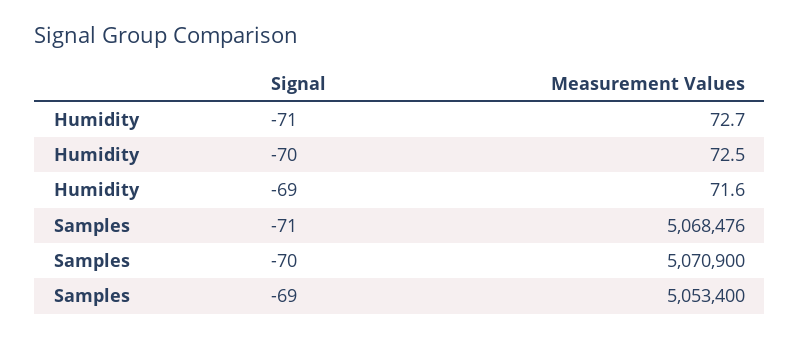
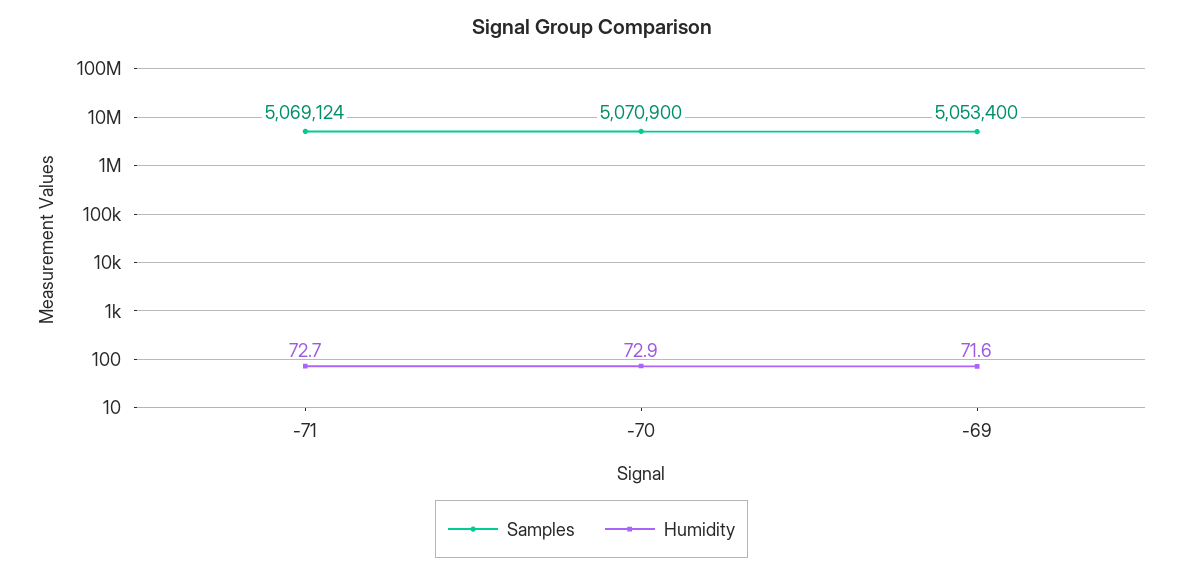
  {
    "Humidity": {
      "-71": 72.7,
-     "-70": 72.5,
+     "-70": 72.9,
      "-69": 71.6
    },
    "Samples": {
-     "-71": 5068476,
+     "-71": 5069124,
      "-70": 5070900,
      "-69": 5053400
    }
  }

